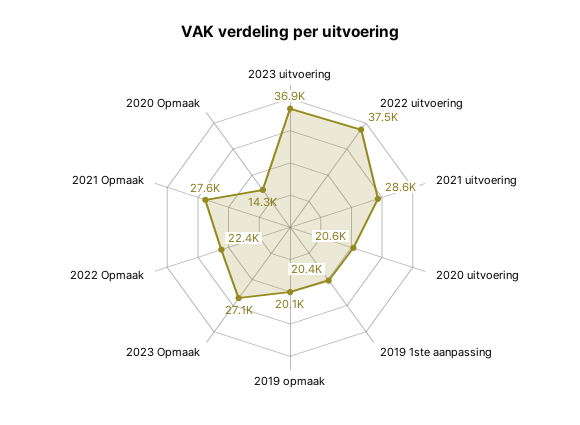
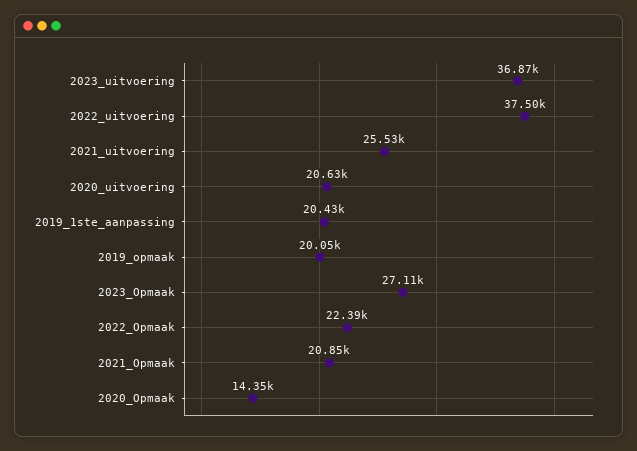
  {
    "2023 uitvoering": 36870,
    "2022 uitvoering": 37500,
-   "2021 uitvoering": 28600,
+   "2021 uitvoering": 25530,
    "2020 uitvoering": 20630,
    "2019 1ste aanpassing": 20430,
    "2019 opmaak": 20050,
    "2023 Opmaak": 27110,
    "2022 Opmaak": 22390,
-   "2021 Opmaak": 27600,
+   "2021 Opmaak": 20850,
    "2020 Opmaak": 14350
  }

